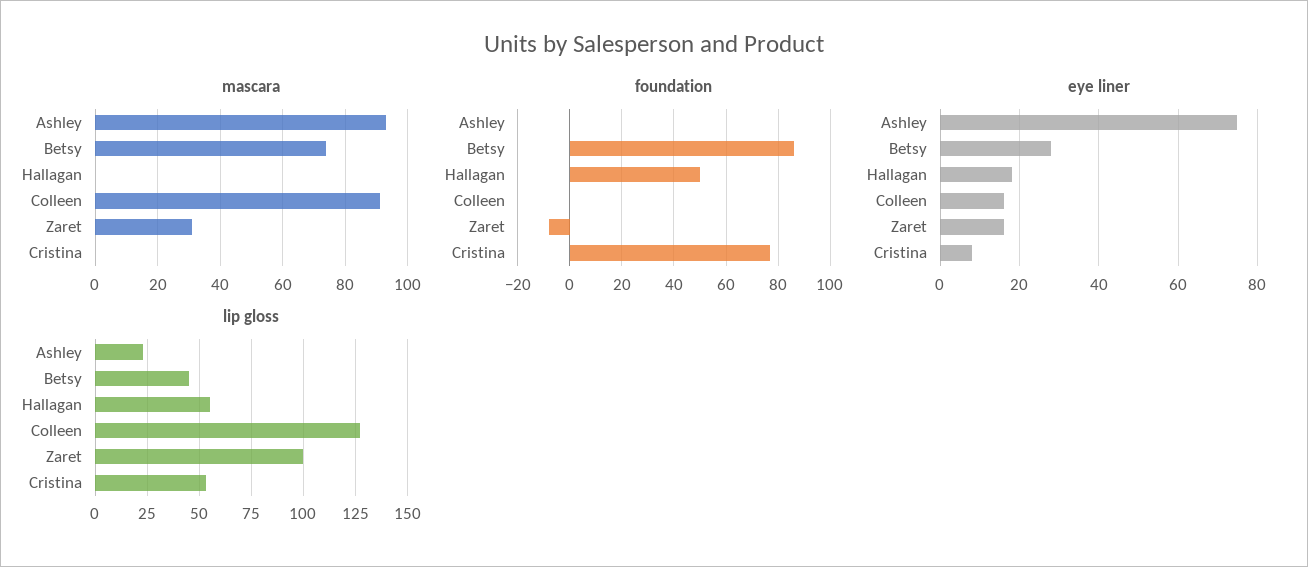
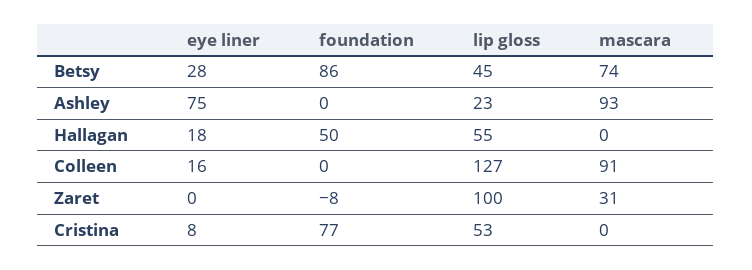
  {
    "mascara": {
      "Ashley": 93,
      "Betsy": 74,
      "Hallagan": 0,
      "Colleen": 91,
      "Zaret": 31,
      "Cristina": 0
    },
    "foundation": {
      "Ashley": 0,
      "Betsy": 86,
      "Hallagan": 50,
      "Colleen": 0,
      "Zaret": -8,
      "Cristina": 77
    },
    "eye liner": {
      "Ashley": 75,
      "Betsy": 28,
      "Hallagan": 18,
      "Colleen": 16,
-     "Zaret": 15,
+     "Zaret": 0,
      "Cristina": 8
    },
    "lip gloss": {
      "Ashley": 23,
      "Betsy": 45,
      "Hallagan": 55,
      "Colleen": 127,
      "Zaret": 100,
      "Cristina": 53
    }
  }

